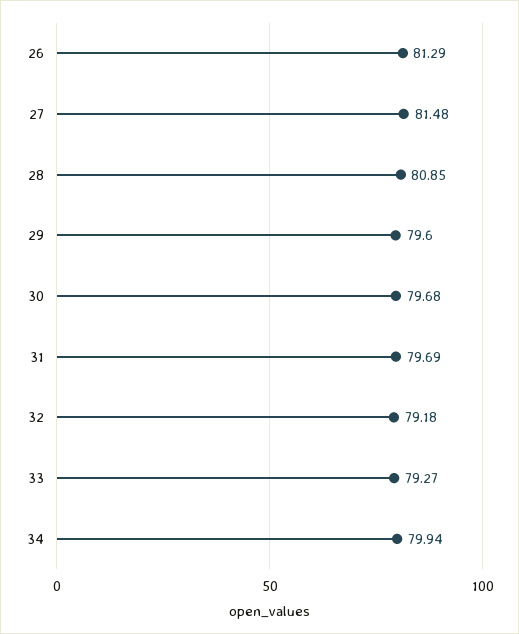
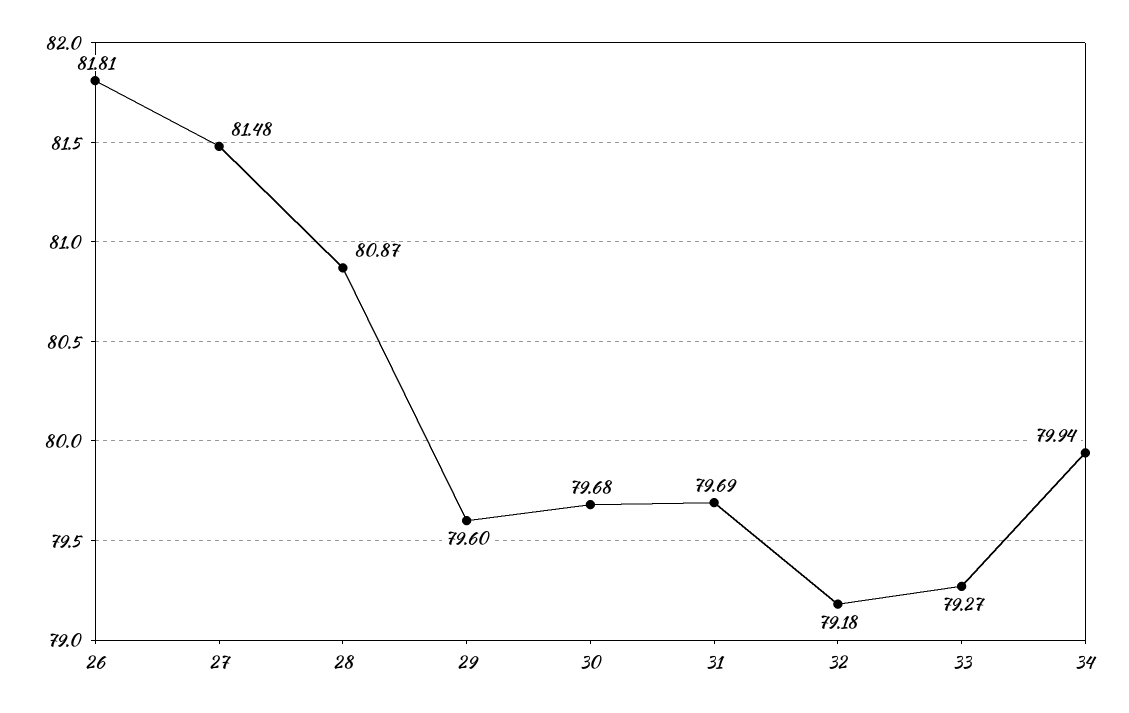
  {
-   "26": 81.29,
+   "26": 81.81,
    "27": 81.48,
-   "28": 80.85,
+   "28": 80.87,
    "29": 79.6,
    "30": 79.68,
    "31": 79.69,
    "32": 79.18,
    "33": 79.27,
    "34": 79.94
  }

